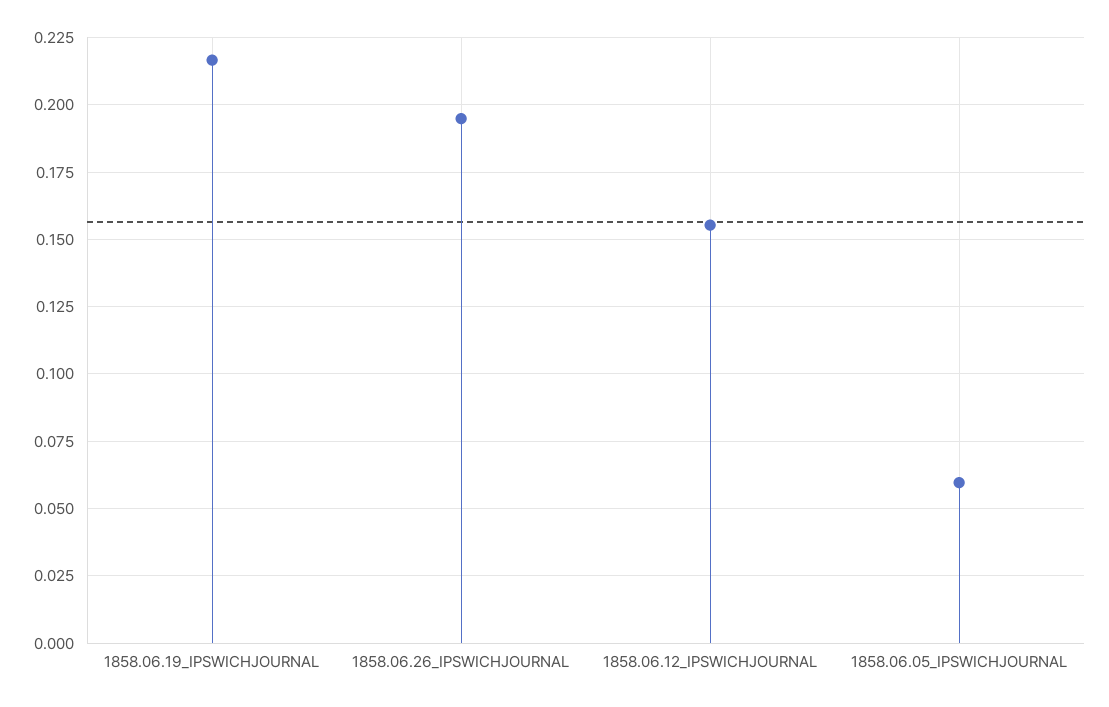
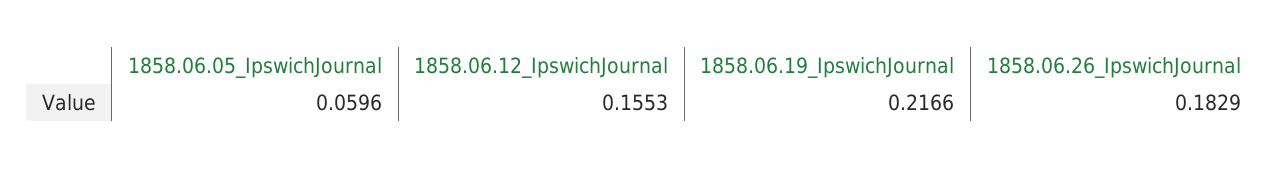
  {
    "1858.06.19_IPSWICHJOURNAL": 0.2166,
-   "1858.06.26_IPSWICHJOURNAL": 0.195,
+   "1858.06.26_IPSWICHJOURNAL": 0.1829,
    "1858.06.12_IPSWICHJOURNAL": 0.1553,
    "1858.06.05_IPSWICHJOURNAL": 0.0596
  }

